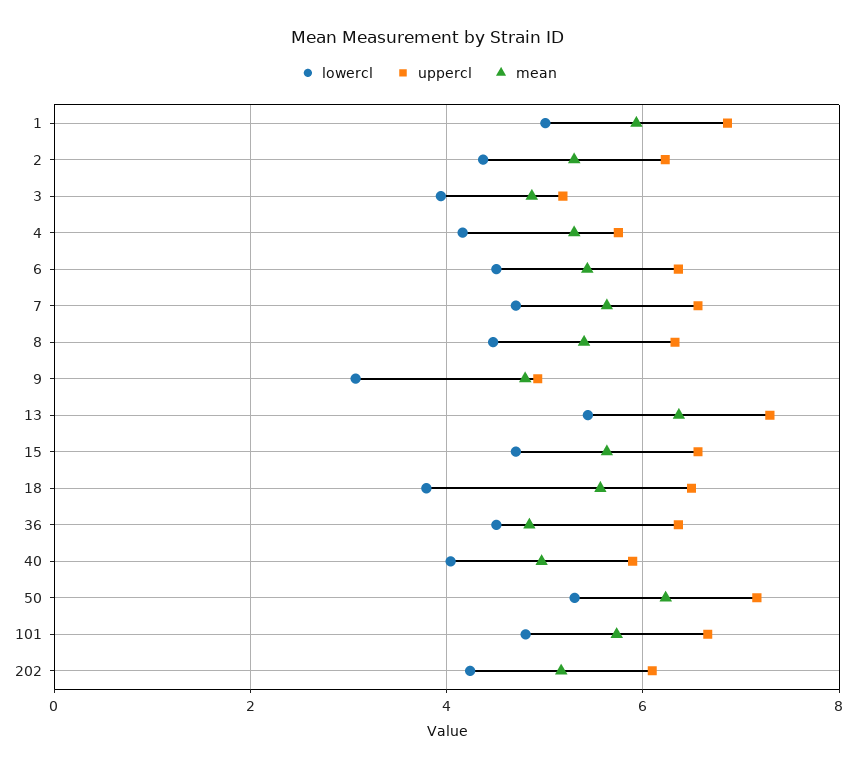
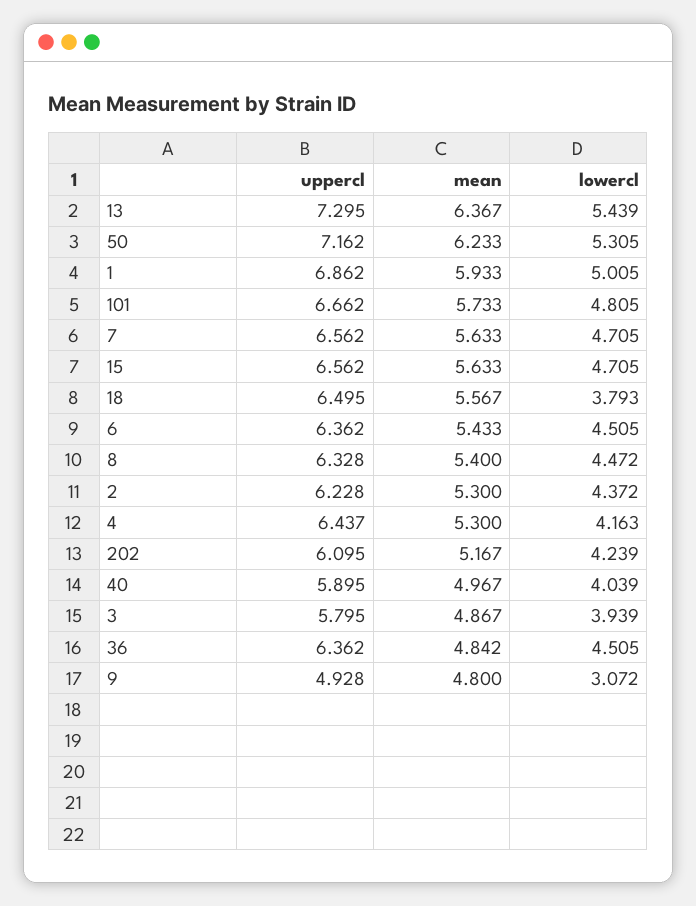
  {
    "lowercl": {
      "1": 5.005,
      "2": 4.372,
      "3": 3.939,
      "4": 4.163,
      "6": 4.505,
      "7": 4.705,
      "8": 4.472,
      "9": 3.072,
      "13": 5.439,
      "15": 4.705,
      "18": 3.793,
      "36": 4.505,
      "40": 4.039,
      "50": 5.305,
      "101": 4.805,
      "202": 4.239
    },
    "uppercl": {
      "1": 6.862,
      "2": 6.228,
-     "3": 5.2,
+     "3": 5.795,
-     "4": 5.8,
+     "4": 6.437,
      "6": 6.362,
      "7": 6.562,
      "8": 6.328,
      "9": 4.928,
      "13": 7.295,
      "15": 6.562,
      "18": 6.495,
      "36": 6.362,
      "40": 5.895,
      "50": 7.162,
      "101": 6.662,
      "202": 6.095
    },
    "mean": {
      "1": 5.933,
      "2": 5.3,
      "3": 4.867,
      "4": 5.3,
      "6": 5.433,
      "7": 5.633,
      "8": 5.4,
      "9": 4.8,
      "13": 6.367,
      "15": 5.633,
      "18": 5.567,
      "36": 4.842,
      "40": 4.967,
      "50": 6.233,
      "101": 5.733,
      "202": 5.167
    }
  }

